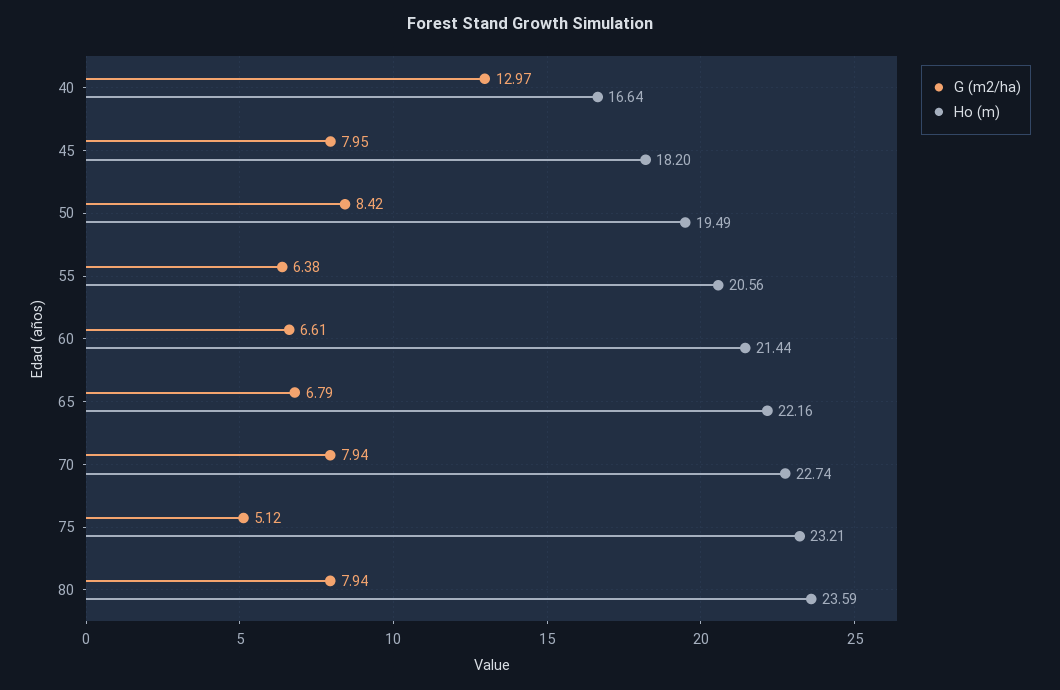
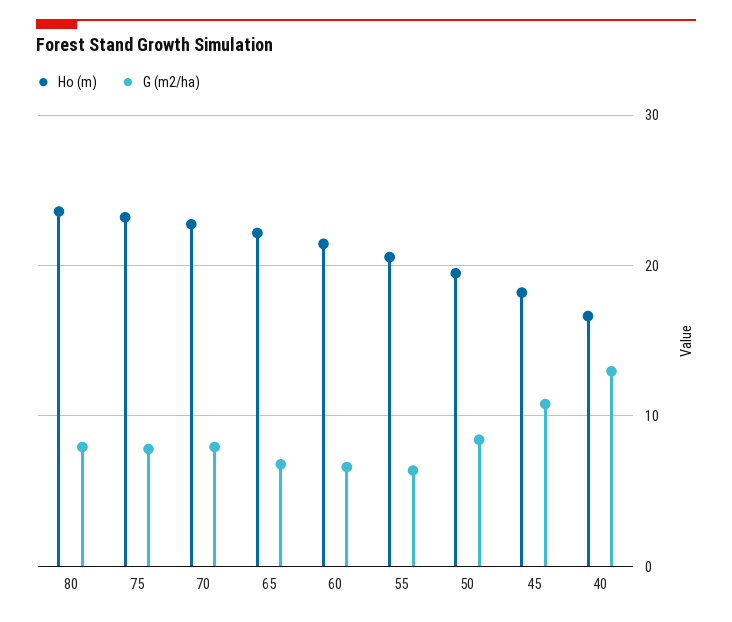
  {
    "G (m2/ha)": {
      "40": 12.97,
-     "45": 7.95,
+     "45": 11,
      "50": 8.42,
      "55": 6.38,
      "60": 6.61,
      "65": 6.79,
      "70": 7.94,
-     "75": 5.12,
+     "75": 8,
      "80": 7.94
    },
    "Ho (m)": {
      "40": 16.64,
      "45": 18.2,
      "50": 19.49,
      "55": 20.56,
      "60": 21.44,
      "65": 22.16,
      "70": 22.74,
      "75": 23.21,
      "80": 23.59
    }
  }

